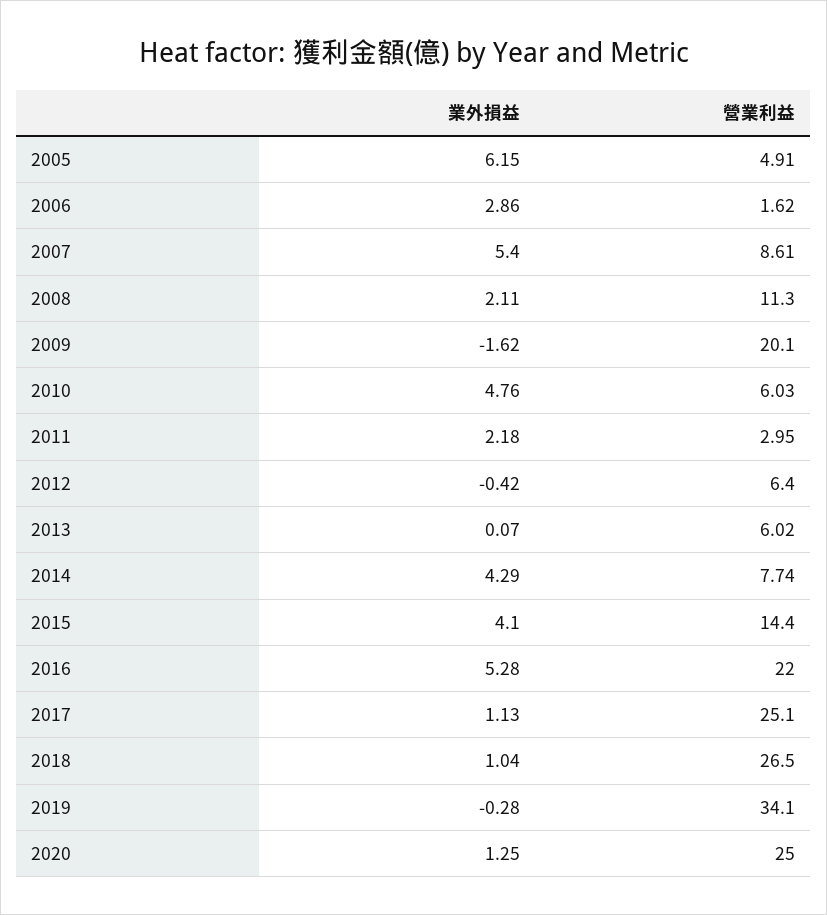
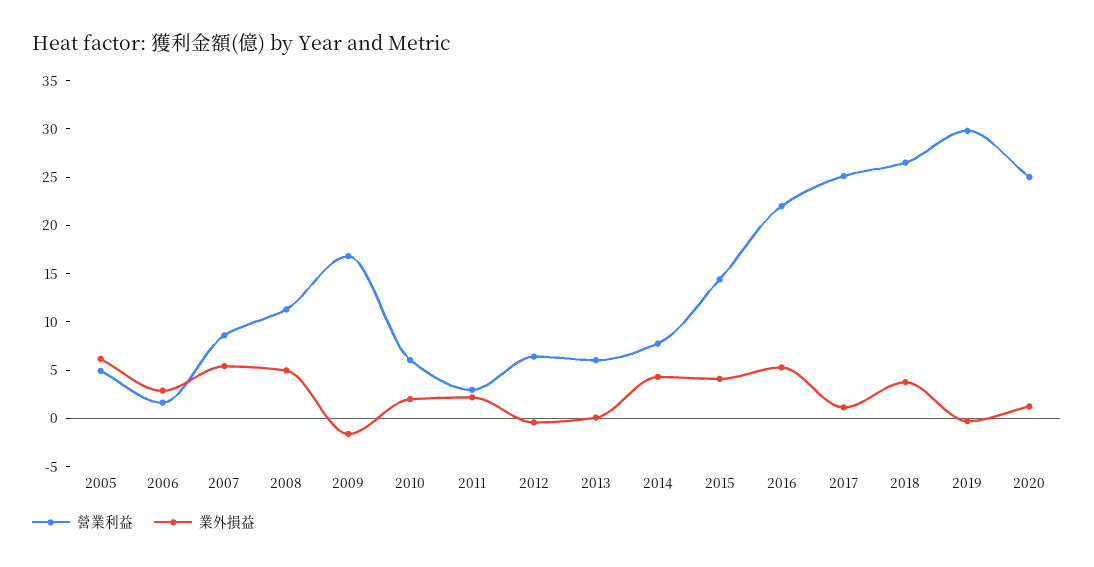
  {
    "業外損益": {
      "2005": 6.15,
      "2006": 2.86,
      "2007": 5.4,
-     "2008": 2.11,
+     "2008": 5,
      "2009": -1.62,
-     "2010": 4.76,
+     "2010": 2,
      "2011": 2.18,
      "2012": -0.42,
      "2013": 0.07,
      "2014": 4.29,
      "2015": 4.1,
      "2016": 5.28,
      "2017": 1.13,
-     "2018": 1.04,
+     "2018": 4,
      "2019": -0.28,
      "2020": 1.25
    },
    "營業利益": {
      "2005": 4.91,
      "2006": 1.62,
      "2007": 8.61,
      "2008": 11.3,
-     "2009": 20.1,
+     "2009": 17,
      "2010": 6.03,
      "2011": 2.95,
      "2012": 6.4,
      "2013": 6.02,
      "2014": 7.74,
      "2015": 14.4,
      "2016": 22,
      "2017": 25.1,
      "2018": 26.5,
-     "2019": 34.1,
+     "2019": 30,
      "2020": 25
    }
  }

